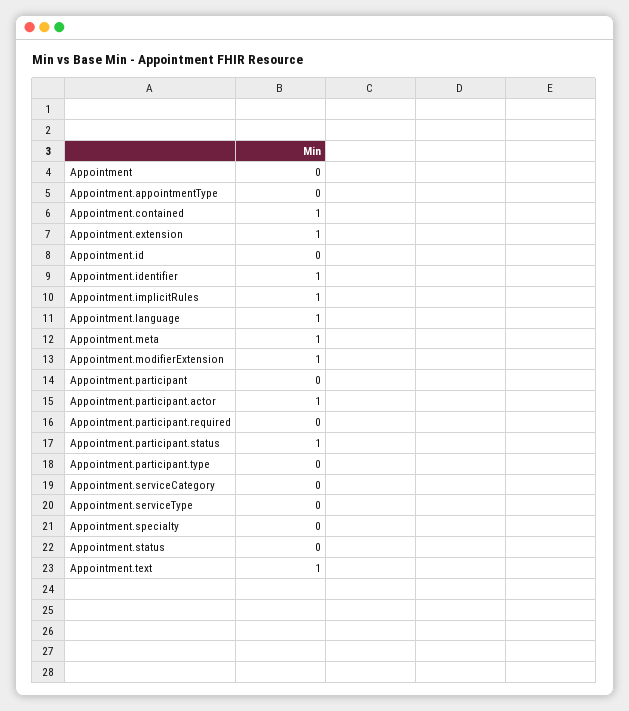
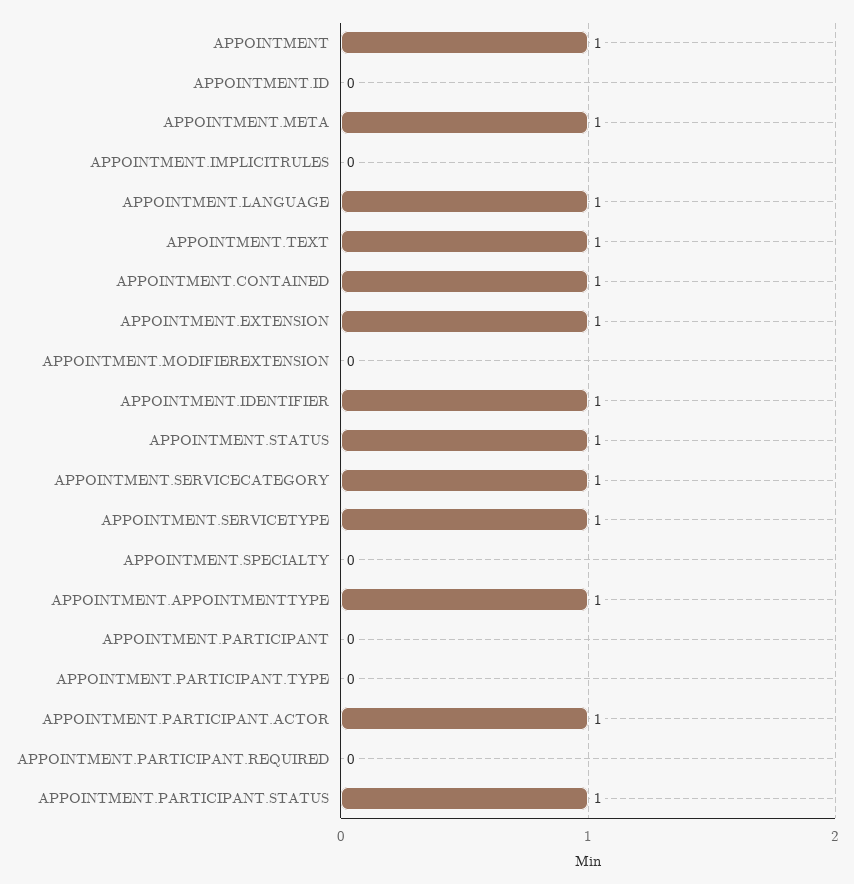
  {
-   "Appointment": 0,
+   "Appointment": 1,
-   "Appointment.appointmentType": 0,
+   "Appointment.appointmentType": 1,
    "Appointment.contained": 1,
    "Appointment.extension": 1,
    "Appointment.id": 0,
    "Appointment.identifier": 1,
-   "Appointment.implicitRules": 1,
+   "Appointment.implicitRules": 0,
    "Appointment.language": 1,
    "Appointment.meta": 1,
-   "Appointment.modifierExtension": 1,
+   "Appointment.modifierExtension": 0,
    "Appointment.participant": 0,
    "Appointment.participant.actor": 1,
    "Appointment.participant.required": 0,
    "Appointment.participant.status": 1,
    "Appointment.participant.type": 0,
-   "Appointment.serviceCategory": 0,
+   "Appointment.serviceCategory": 1,
-   "Appointment.serviceType": 0,
+   "Appointment.serviceType": 1,
    "Appointment.specialty": 0,
-   "Appointment.status": 0,
+   "Appointment.status": 1,
    "Appointment.text": 1
  }

